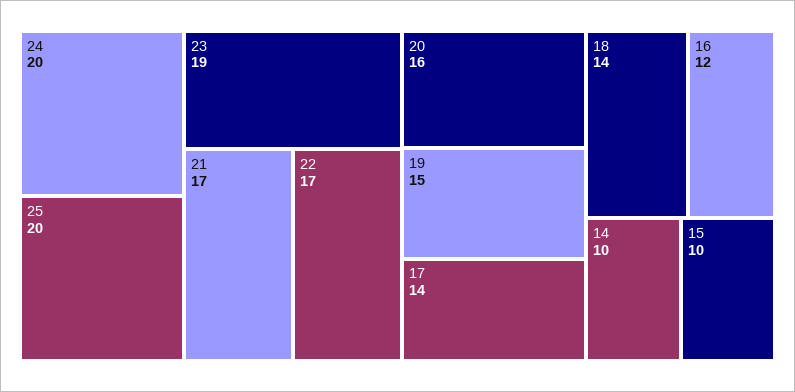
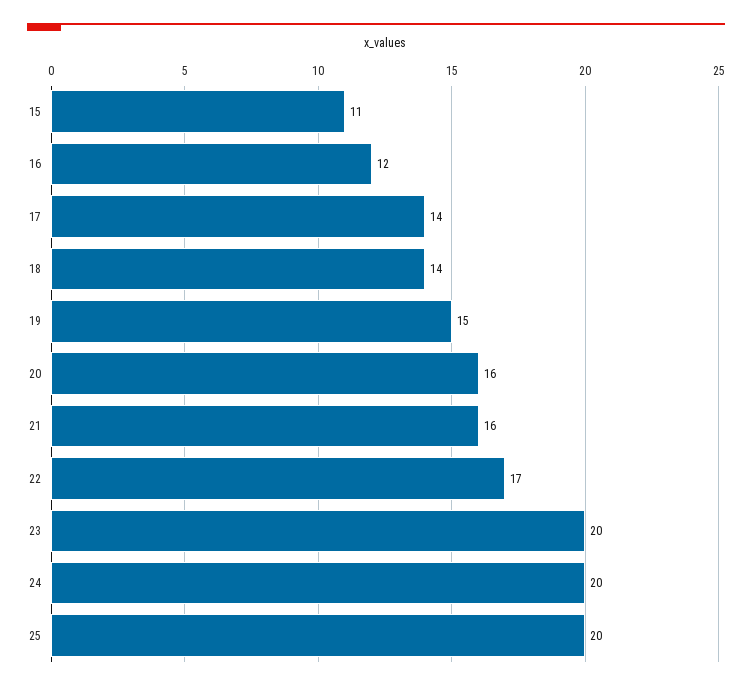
  {
    "24": 20,
    "25": 20,
-   "23": 19,
+   "23": 20,
-   "21": 17,
+   "21": 16,
    "22": 17,
    "20": 16,
    "19": 15,
    "17": 14,
    "18": 14,
    "16": 12,
-   "14": 10,
-   "15": 10
+   "15": 11
  }

